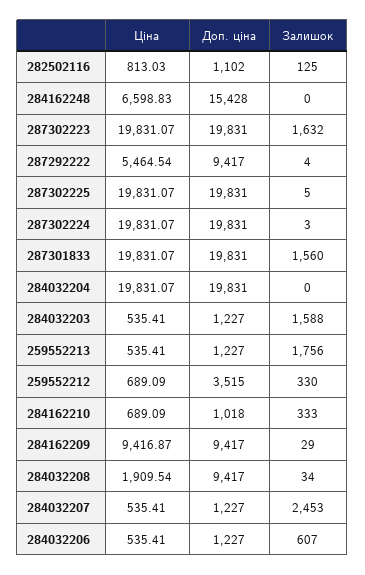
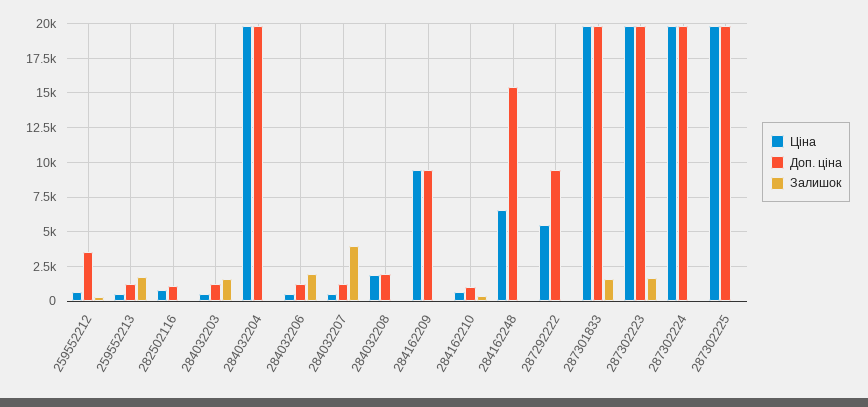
  {
    "Ціна": {
      "282502116": 813.03,
      "284162248": 6598.83,
      "287302223": 19831.07,
      "287292222": 5464.54,
      "287302225": 19831.07,
      "287302224": 19831.07,
      "287301833": 19831.07,
      "284032204": 19831.07,
      "284032203": 535.41,
      "259552213": 535.41,
      "259552212": 689.09,
      "284162210": 689.09,
      "284162209": 9416.87,
      "284032208": 1909.54,
      "284032207": 535.41,
      "284032206": 535.41
    },
    "Доп. ціна": {
      "282502116": 1102,
      "284162248": 15428,
      "287302223": 19831,
      "287292222": 9417,
      "287302225": 19831,
      "287302224": 19831,
      "287301833": 19831,
      "284032204": 19831,
      "284032203": 1227,
      "259552213": 1227,
      "259552212": 3515,
      "284162210": 1018,
      "284162209": 9417,
-     "284032208": 9417,
+     "284032208": 2000,
      "284032207": 1227,
      "284032206": 1227
    },
    "Залишок": {
      "282502116": 125,
      "284162248": 0,
      "287302223": 1632,
      "287292222": 4,
      "287302225": 5,
      "287302224": 3,
      "287301833": 1560,
      "284032204": 0,
      "284032203": 1588,
      "259552213": 1756,
      "259552212": 330,
      "284162210": 333,
      "284162209": 29,
      "284032208": 34,
-     "284032207": 2453,
+     "284032207": 4000,
-     "284032206": 607
+     "284032206": 2000
    }
  }

